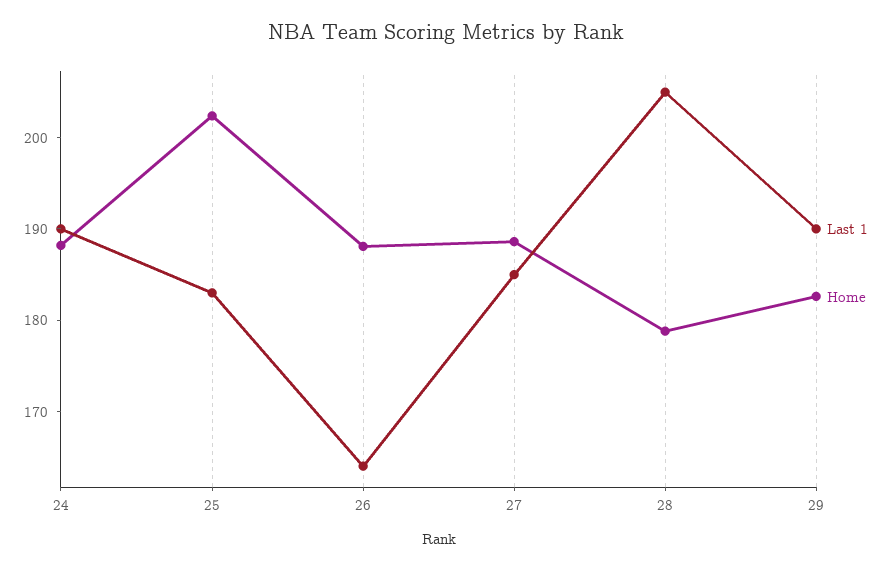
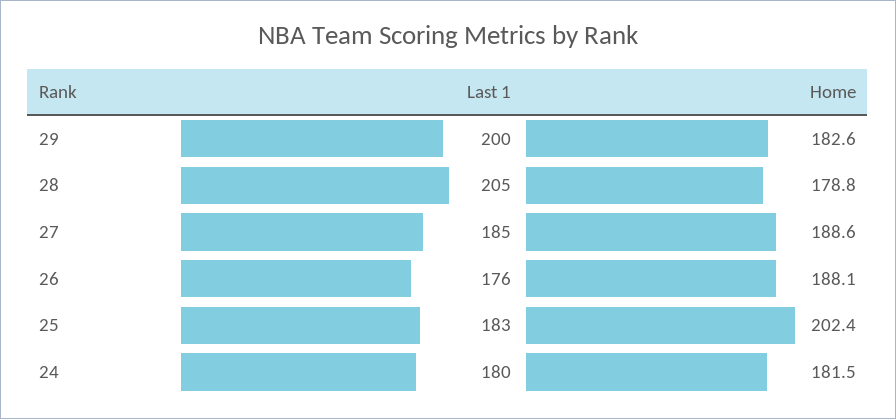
  {
    "Last 1": {
-     "24": 190,
+     "24": 180,
      "25": 183,
-     "26": 164,
+     "26": 176,
      "27": 185,
      "28": 205,
-     "29": 190
+     "29": 200
    },
    "Home": {
-     "24": 188,
+     "24": 181.5,
      "25": 202.4,
      "26": 188.1,
      "27": 188.6,
      "28": 178.8,
      "29": 182.6
    }
  }

